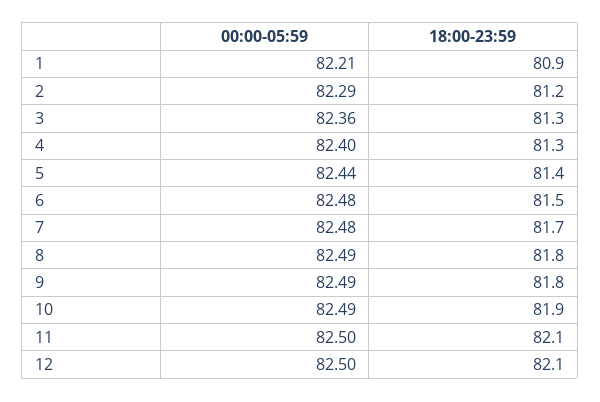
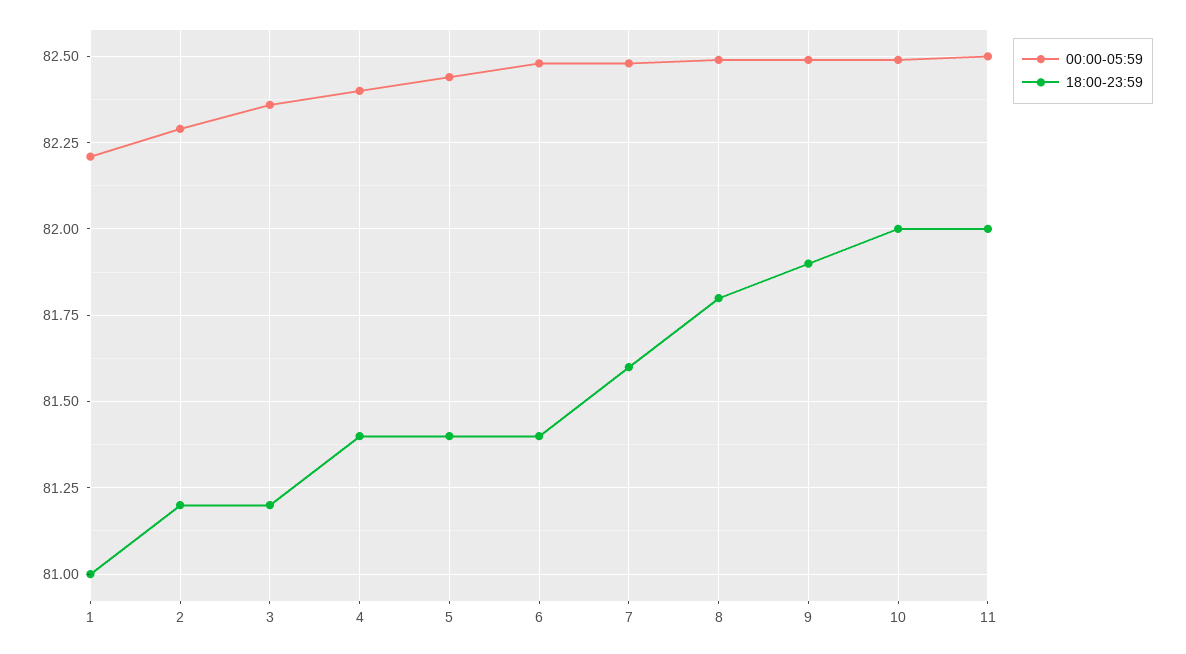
  {
    "00:00-05:59": {
      "1": 82.21,
      "2": 82.29,
      "3": 82.36,
      "4": 82.4,
      "5": 82.44,
      "6": 82.48,
      "7": 82.48,
      "8": 82.49,
      "9": 82.49,
      "10": 82.49,
-     "11": 82.5,
+     "11": 82.5
-     "12": 82.5
    },
    "18:00-23:59": {
-     "1": 80.9,
+     "1": 81,
      "2": 81.2,
-     "3": 81.3,
+     "3": 81.2,
-     "4": 81.3,
+     "4": 81.4,
      "5": 81.4,
-     "6": 81.5,
+     "6": 81.4,
-     "7": 81.7,
+     "7": 81.6,
      "8": 81.8,
-     "9": 81.8,
+     "9": 81.9,
-     "10": 81.9,
+     "10": 82,
-     "11": 82.1,
+     "11": 82
-     "12": 82.1
    }
  }

